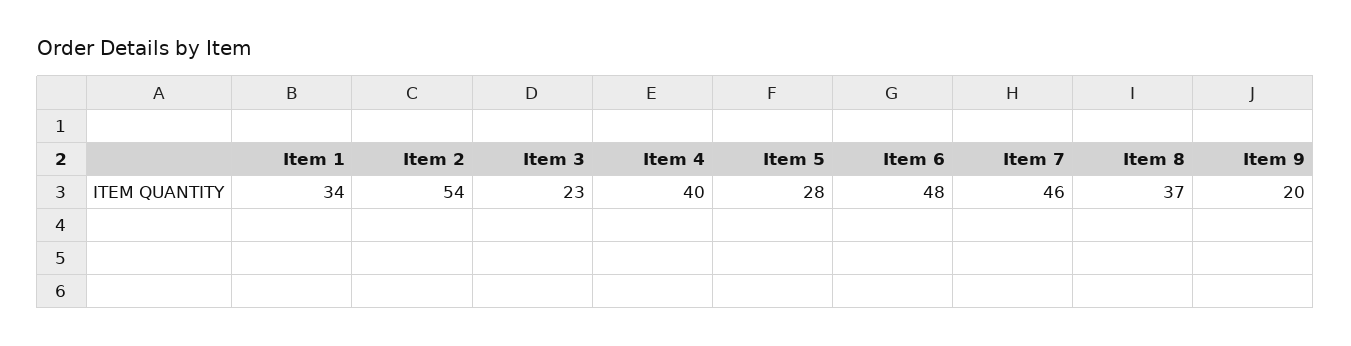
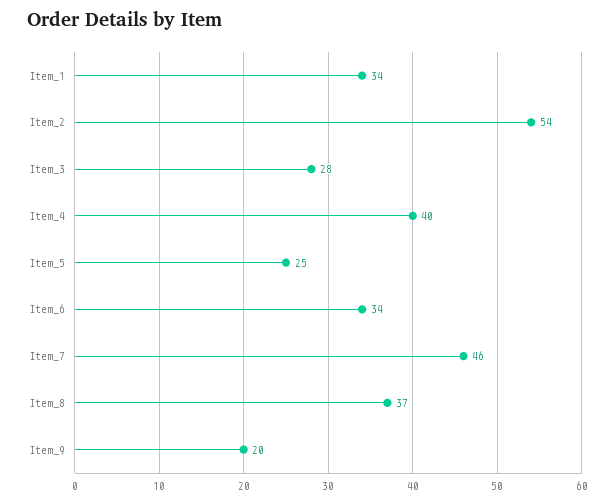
  {
    "Item 1": 34,
    "Item 2": 54,
-   "Item 3": 23,
+   "Item 3": 28,
    "Item 4": 40,
-   "Item 5": 28,
+   "Item 5": 25,
-   "Item 6": 48,
+   "Item 6": 34,
    "Item 7": 46,
    "Item 8": 37,
    "Item 9": 20
  }

